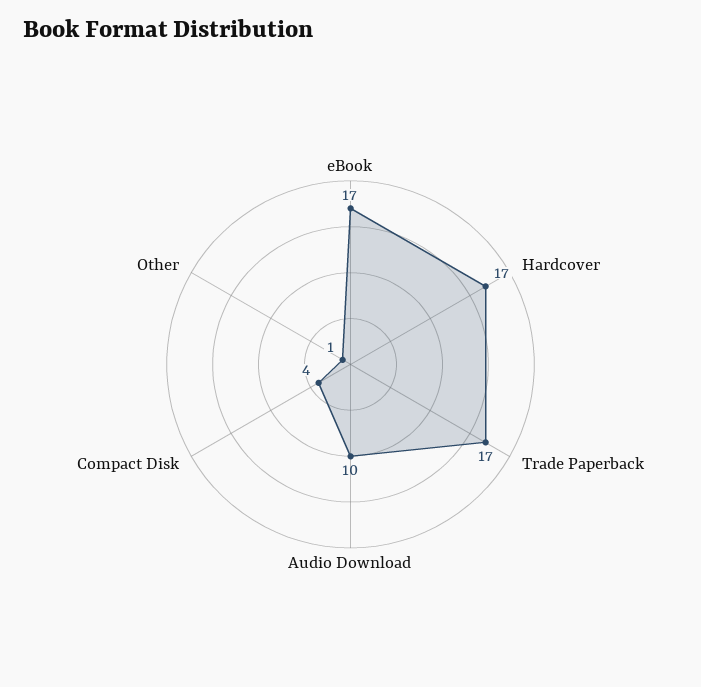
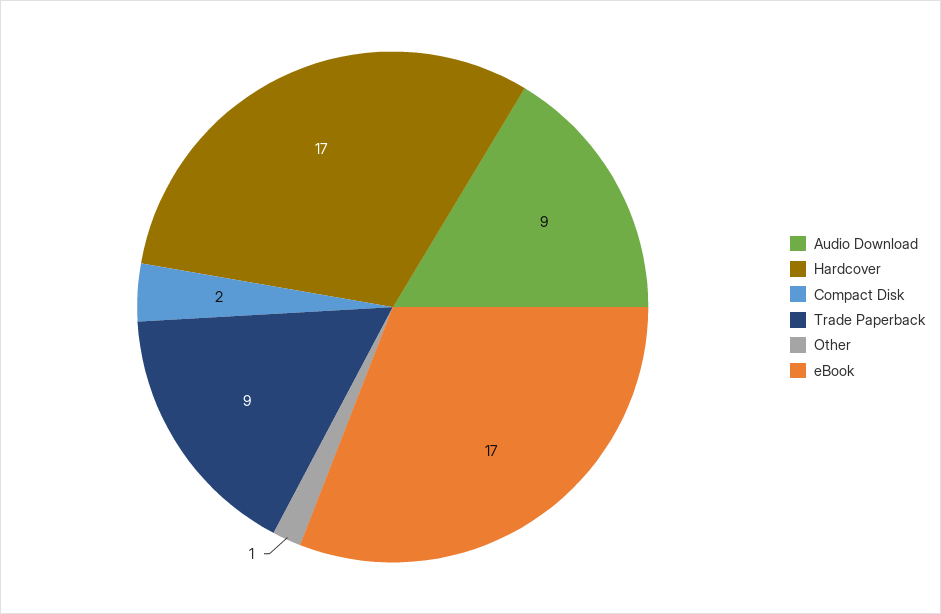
  {
    "eBook": 17,
    "Hardcover": 17,
-   "Trade Paperback": 17,
+   "Trade Paperback": 9,
-   "Audio Download": 10,
+   "Audio Download": 9,
-   "Compact Disk": 4,
+   "Compact Disk": 2,
    "Other": 1
  }

